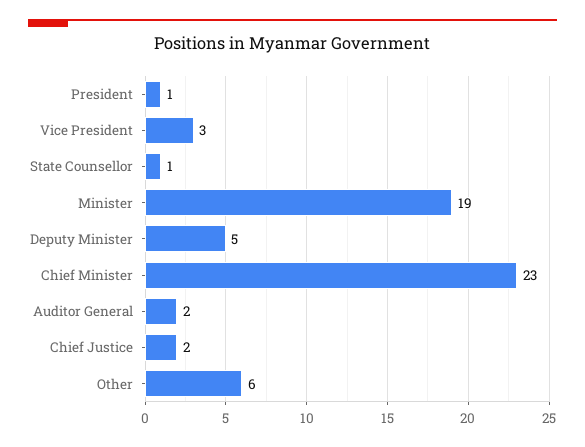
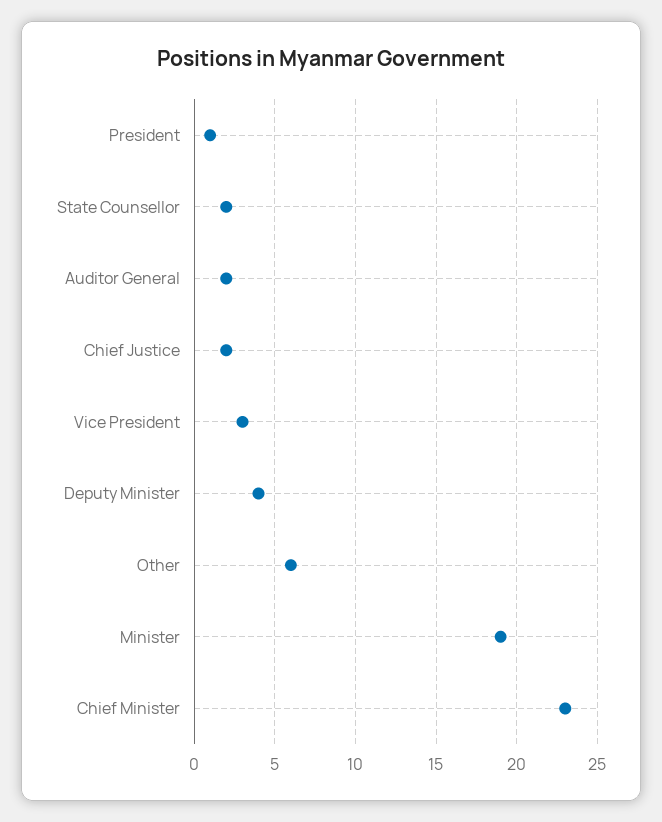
  {
    "President": 1,
    "Vice President": 3,
-   "State Counsellor": 1,
+   "State Counsellor": 2,
    "Minister": 19,
-   "Deputy Minister": 5,
+   "Deputy Minister": 4,
    "Chief Minister": 23,
    "Auditor General": 2,
    "Chief Justice": 2,
    "Other": 6
  }

